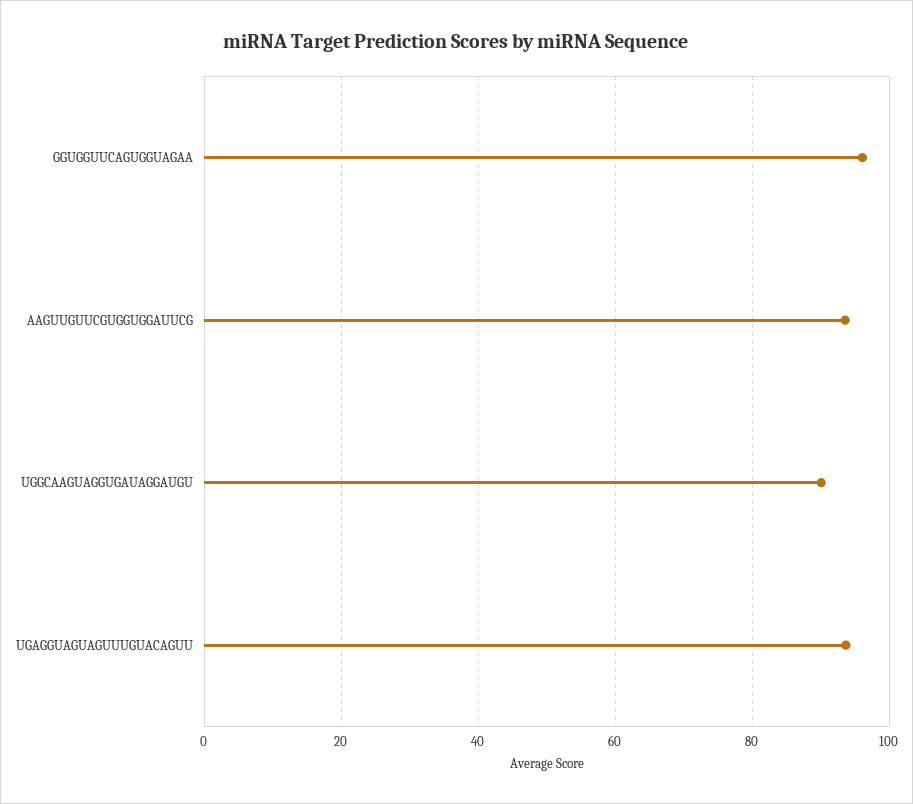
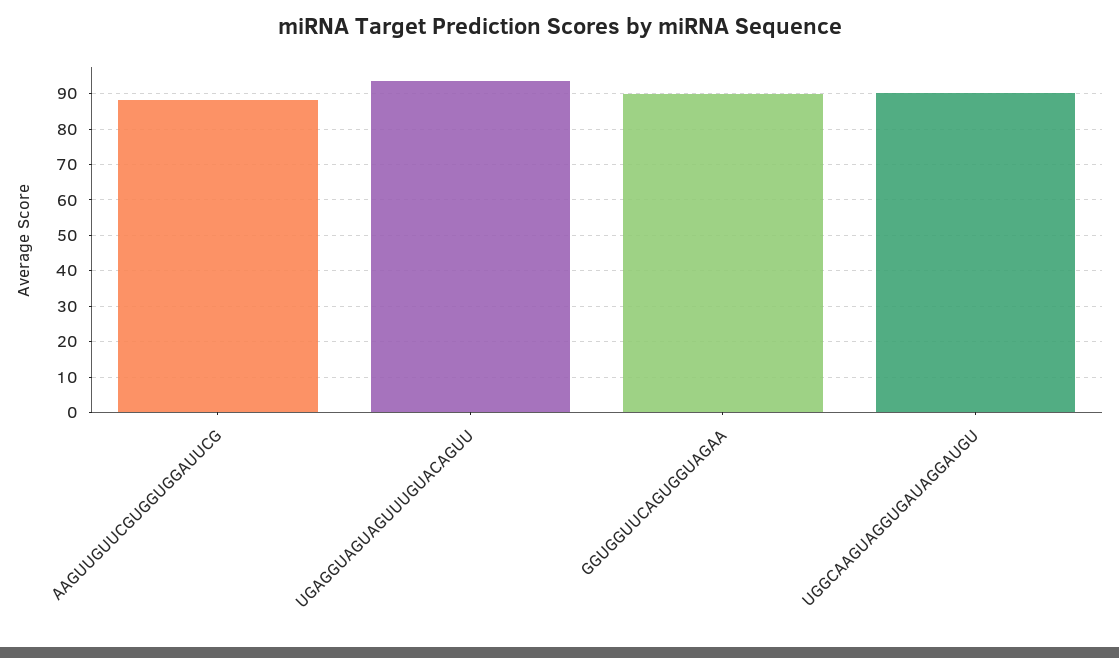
  {
-   "GGUGGUUCAGUGGUAGAA": 96,
+   "GGUGGUUCAGUGGUAGAA": 90,
-   "AAGUUGUUCGUGGUGGAUUCG": 94,
+   "AAGUUGUUCGUGGUGGAUUCG": 88,
    "UGGCAAGUAGGUGAUAGGAUGU": 90,
    "UGAGGUAGUAGUUUGUACAGUU": 94
  }

